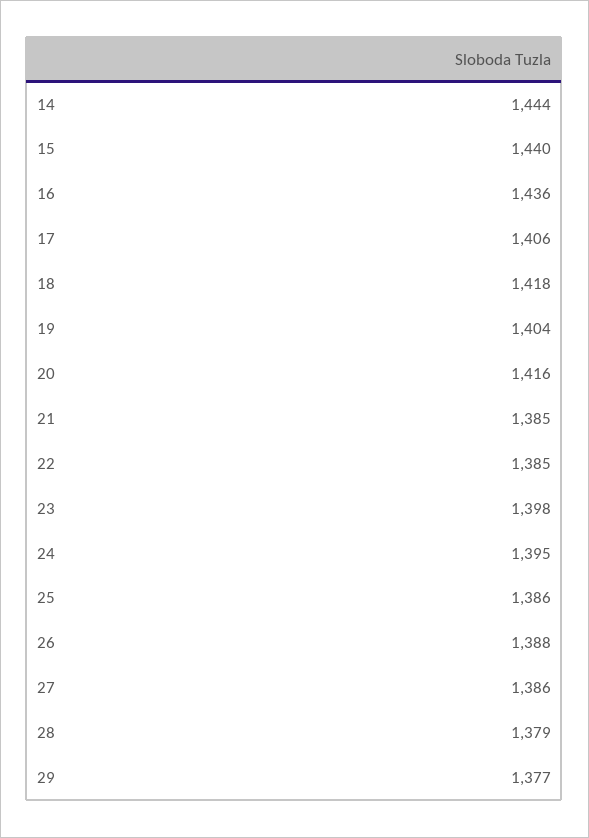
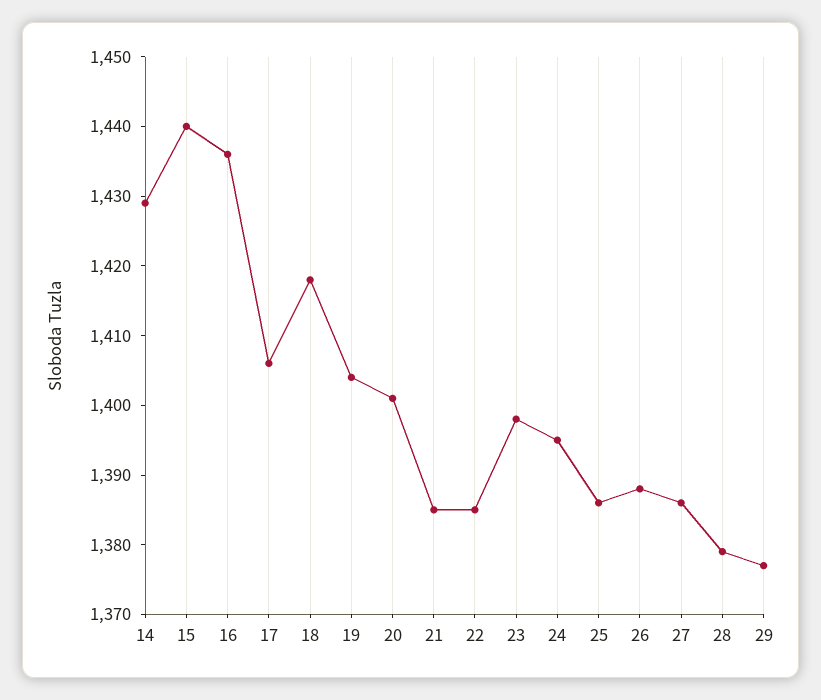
  {
-   "14": 1444,
+   "14": 1430,
    "15": 1440,
    "16": 1436,
    "17": 1406,
    "18": 1418,
    "19": 1404,
-   "20": 1416,
+   "20": 1400,
    "21": 1385,
    "22": 1385,
    "23": 1398,
    "24": 1395,
    "25": 1386,
    "26": 1388,
    "27": 1386,
    "28": 1379,
    "29": 1377
  }

